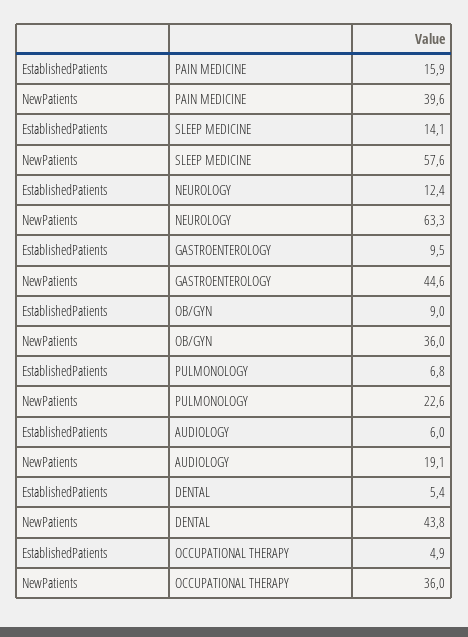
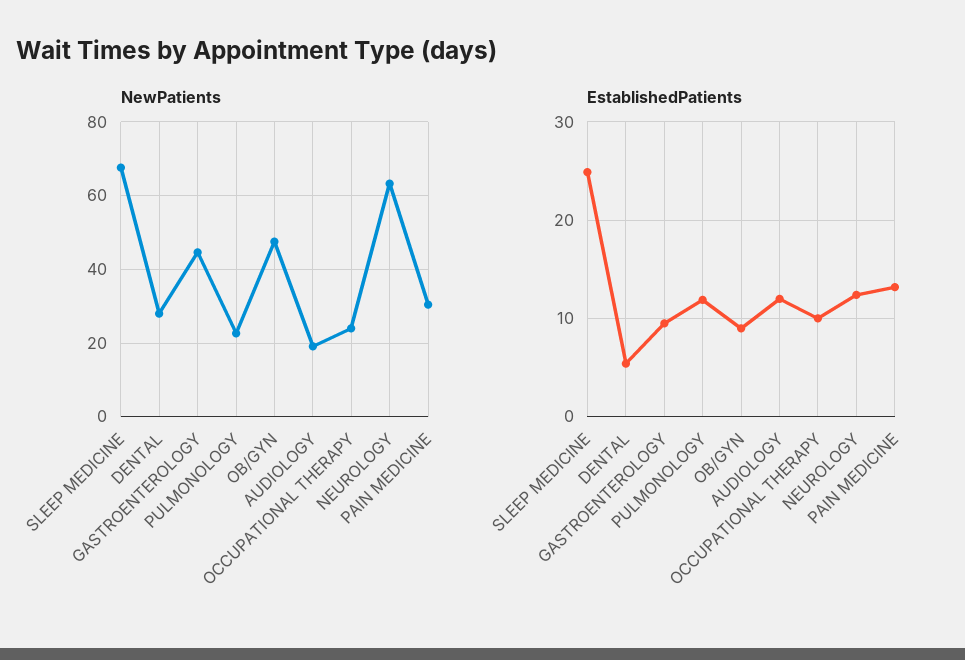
  {
    "EstablishedPatients": {
-     "PAIN MEDICINE": 15.9,
+     "PAIN MEDICINE": 13,
-     "SLEEP MEDICINE": 14.1,
+     "SLEEP MEDICINE": 25,
      "NEUROLOGY": 12.4,
      "GASTROENTEROLOGY": 9.5,
      "OB/GYN": 9,
-     "PULMONOLOGY": 6.8,
+     "PULMONOLOGY": 12,
-     "AUDIOLOGY": 6,
+     "AUDIOLOGY": 12,
      "DENTAL": 5.4,
-     "OCCUPATIONAL THERAPY": 4.9
+     "OCCUPATIONAL THERAPY": 10
    },
    "NewPatients": {
-     "PAIN MEDICINE": 39.6,
+     "PAIN MEDICINE": 30,
-     "SLEEP MEDICINE": 57.6,
+     "SLEEP MEDICINE": 68,
      "NEUROLOGY": 63.3,
      "GASTROENTEROLOGY": 44.6,
-     "OB/GYN": 36,
+     "OB/GYN": 48,
      "PULMONOLOGY": 22.6,
      "AUDIOLOGY": 19.1,
-     "DENTAL": 43.8,
+     "DENTAL": 28,
-     "OCCUPATIONAL THERAPY": 36
+     "OCCUPATIONAL THERAPY": 24
    }
  }

